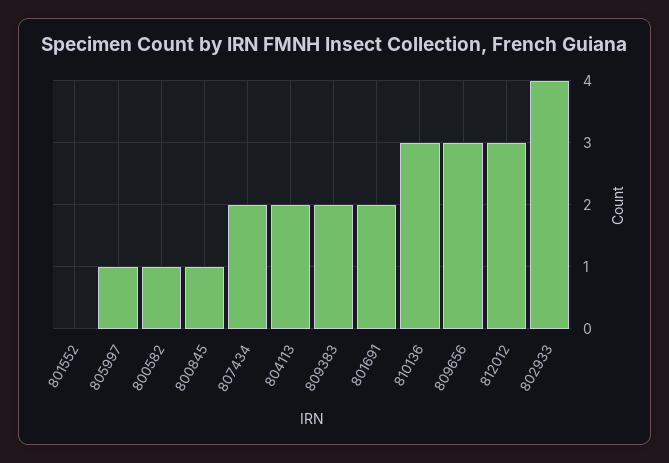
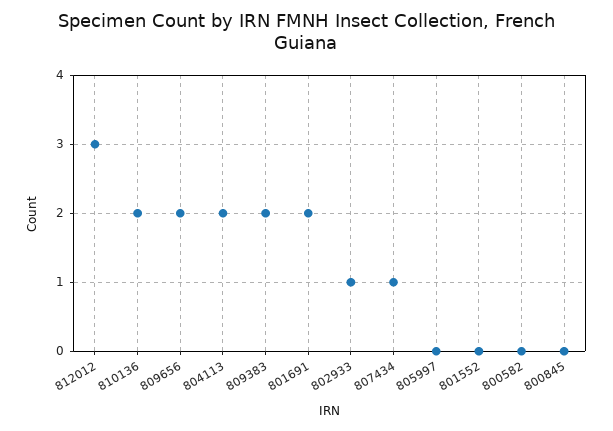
  {
    "801552": 0,
-   "805997": 1,
+   "805997": 0,
-   "800582": 1,
+   "800582": 0,
-   "800845": 1,
+   "800845": 0,
-   "807434": 2,
+   "807434": 1,
    "804113": 2,
    "809383": 2,
    "801691": 2,
-   "810136": 3,
+   "810136": 2,
-   "809656": 3,
+   "809656": 2,
    "812012": 3,
-   "802933": 4
+   "802933": 1
  }

